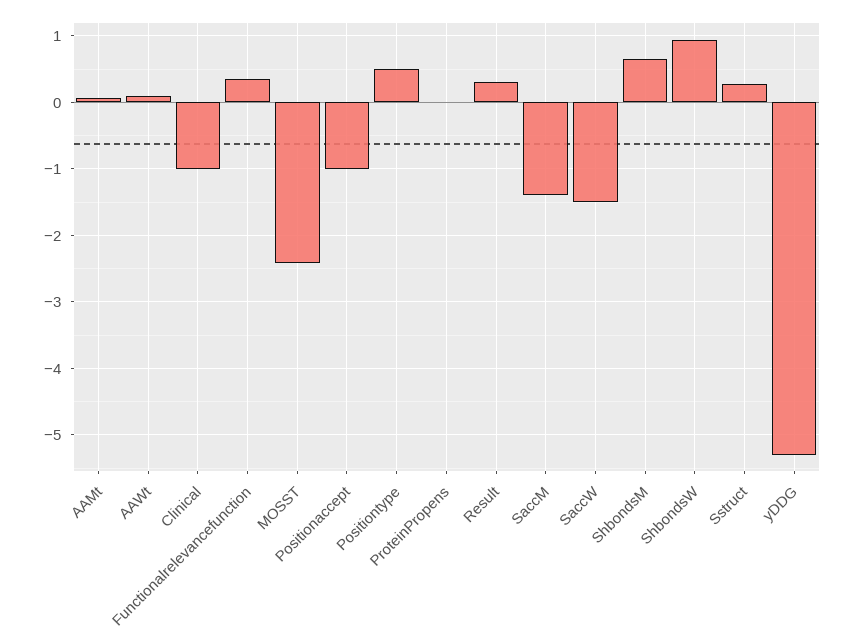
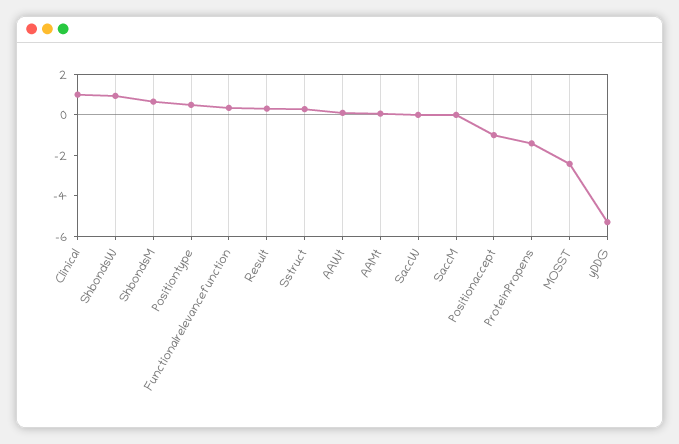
  {
    "AAMt": 0.1,
    "AAWt": 0.1,
-   "Clinical": -1,
+   "Clinical": 1,
    "Functionalrelevancefunction": 0.4,
    "MOSST": -2.4,
    "Positionaccept": -1,
    "Positiontype": 0.5,
-   "ProteinPropens": 0,
+   "ProteinPropens": -1.5,
    "Result": 0.3,
-   "SaccM": -1.4,
+   "SaccM": 0,
-   "SaccW": -1.5,
+   "SaccW": 0,
    "ShbondsM": 0.7,
    "ShbondsW": 0.9,
    "Sstruct": 0.3,
    "yDDG": -5.3
  }

